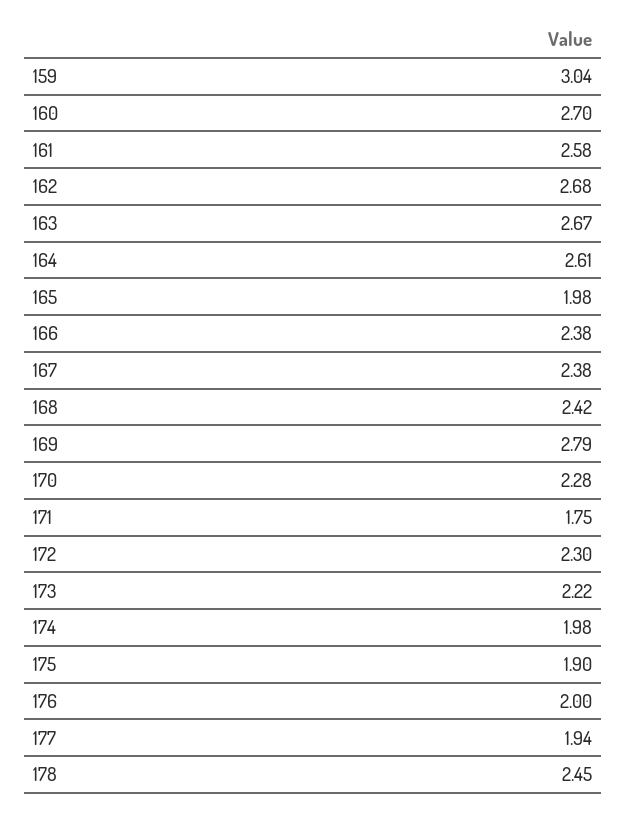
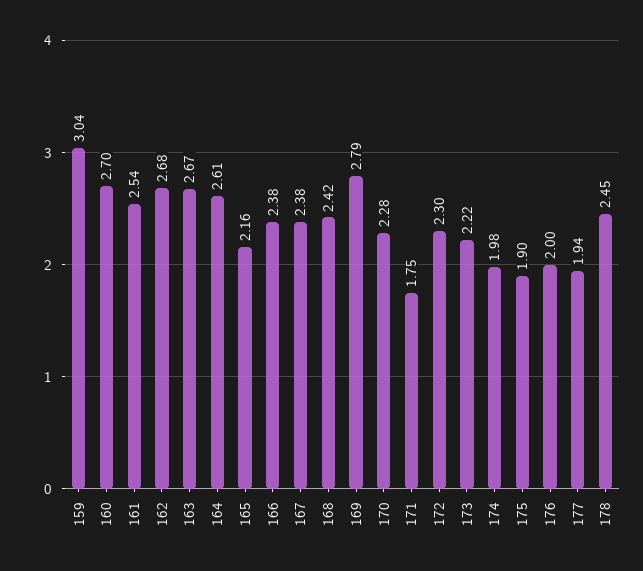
  {
    "159": 3.04,
    "160": 2.7,
-   "161": 2.58,
+   "161": 2.54,
    "162": 2.68,
    "163": 2.67,
    "164": 2.61,
-   "165": 1.98,
+   "165": 2.16,
    "166": 2.38,
    "167": 2.38,
    "168": 2.42,
    "169": 2.79,
    "170": 2.28,
    "171": 1.75,
    "172": 2.3,
    "173": 2.22,
    "174": 1.98,
    "175": 1.9,
    "176": 2,
    "177": 1.94,
    "178": 2.45
  }

